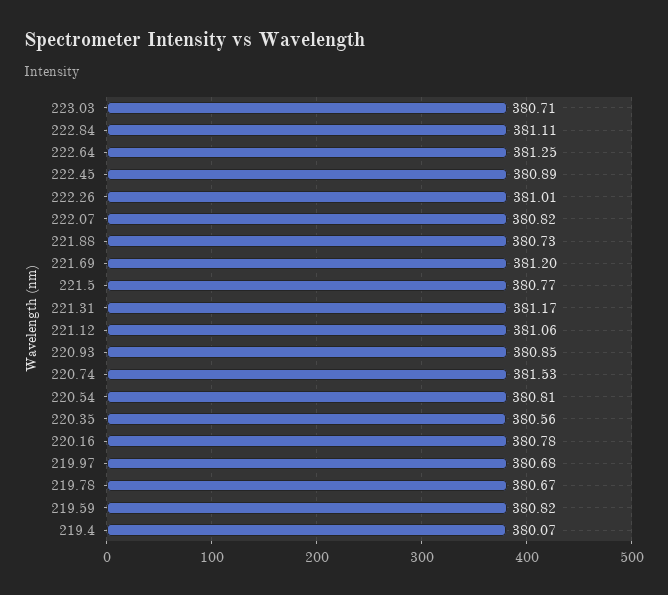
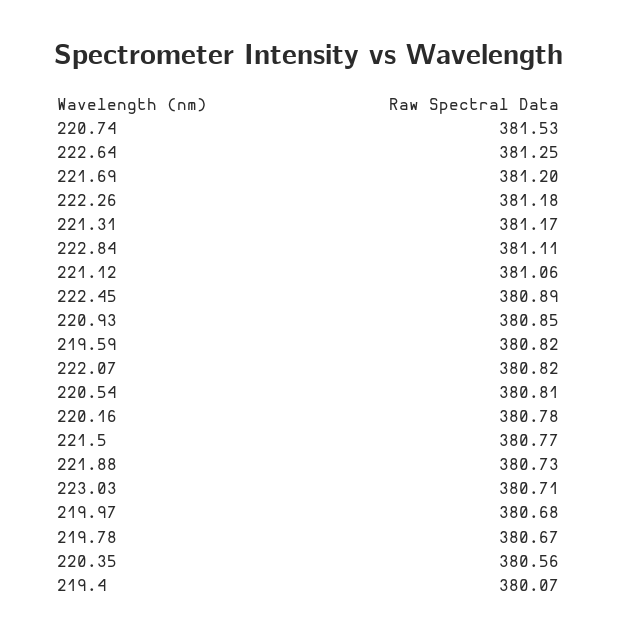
  {
    "223.03": 380.71,
    "222.84": 381.11,
    "222.64": 381.25,
    "222.45": 380.89,
-   "222.26": 381.01,
+   "222.26": 381.18,
    "222.07": 380.82,
    "221.88": 380.73,
    "221.69": 381.2,
    "221.5": 380.77,
    "221.31": 381.17,
    "221.12": 381.06,
    "220.93": 380.85,
    "220.74": 381.53,
    "220.54": 380.81,
    "220.35": 380.56,
    "220.16": 380.78,
    "219.97": 380.68,
    "219.78": 380.67,
    "219.59": 380.82,
    "219.4": 380.07
  }

